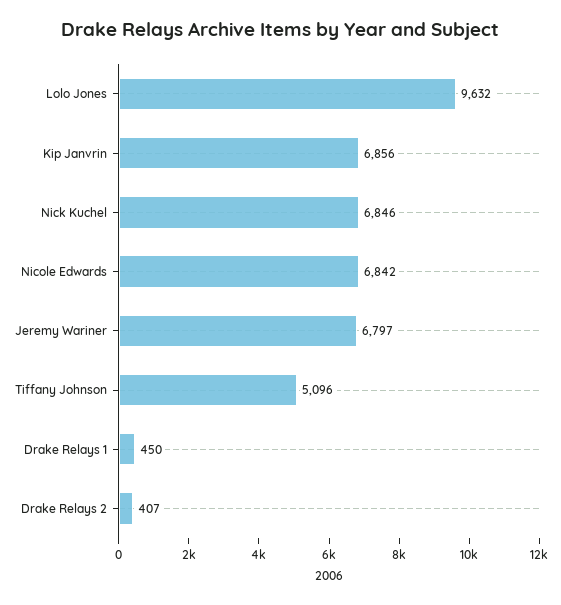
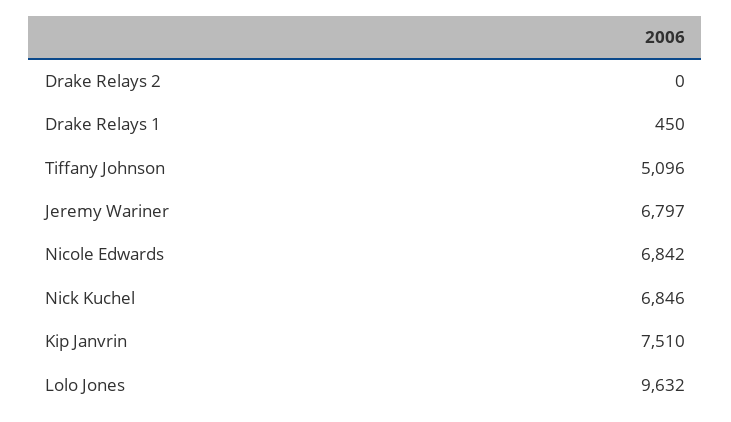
  {
    "Lolo Jones": 9632,
-   "Kip Janvrin": 6856,
+   "Kip Janvrin": 7510,
    "Nick Kuchel": 6846,
    "Nicole Edwards": 6842,
    "Jeremy Wariner": 6797,
    "Tiffany Johnson": 5096,
    "Drake Relays 1": 450,
-   "Drake Relays 2": 407
+   "Drake Relays 2": 0
  }

